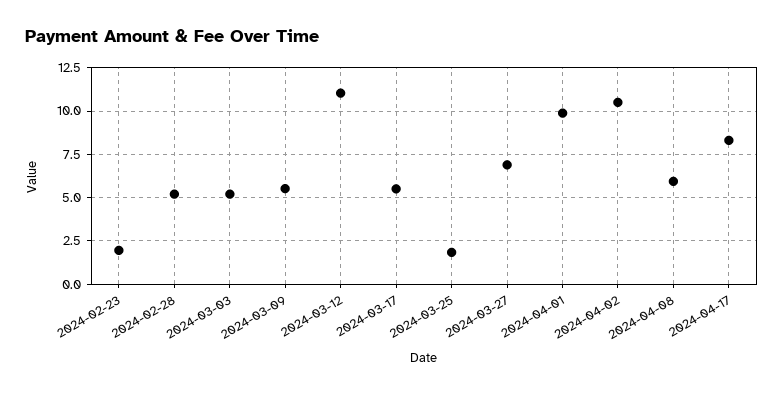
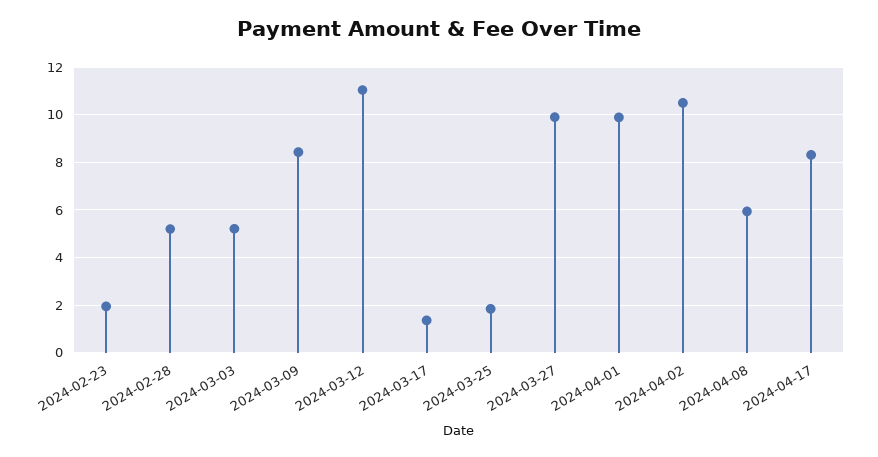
  {
    "2024-02-23": 2,
    "2024-02-28": 5,
    "2024-03-03": 5,
-   "2024-03-09": 5.5,
+   "2024-03-09": 8.5,
    "2024-03-12": 11,
-   "2024-03-17": 5.5,
+   "2024-03-17": 1.5,
    "2024-03-25": 2,
-   "2024-03-27": 7,
+   "2024-03-27": 10,
    "2024-04-01": 10,
    "2024-04-02": 10.5,
    "2024-04-08": 6,
    "2024-04-17": 8.5
  }

